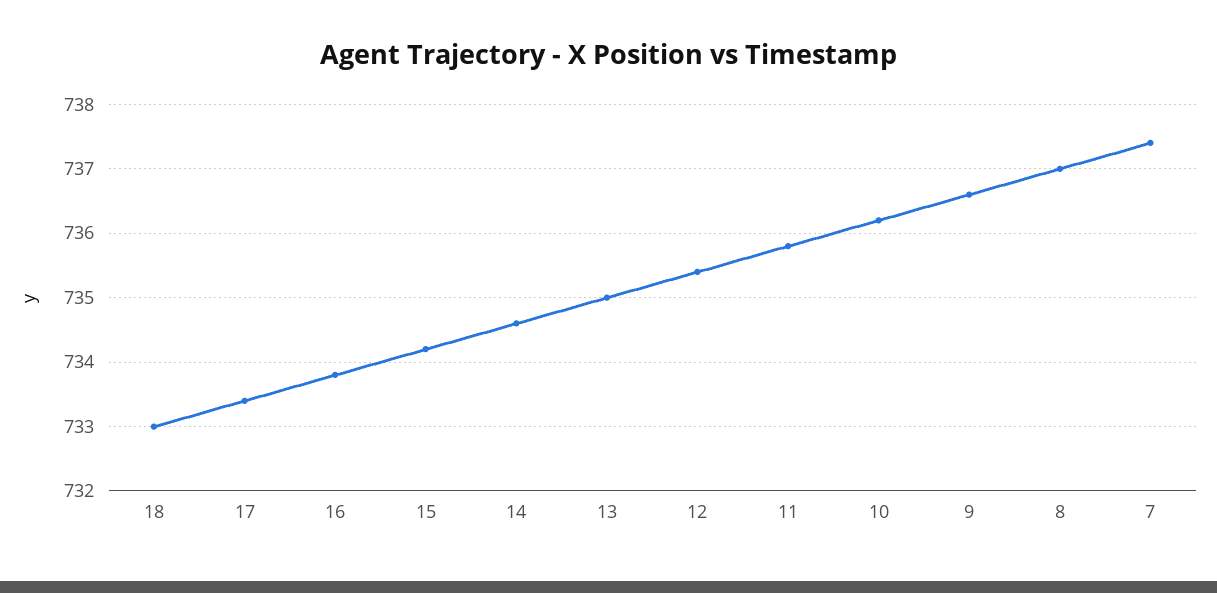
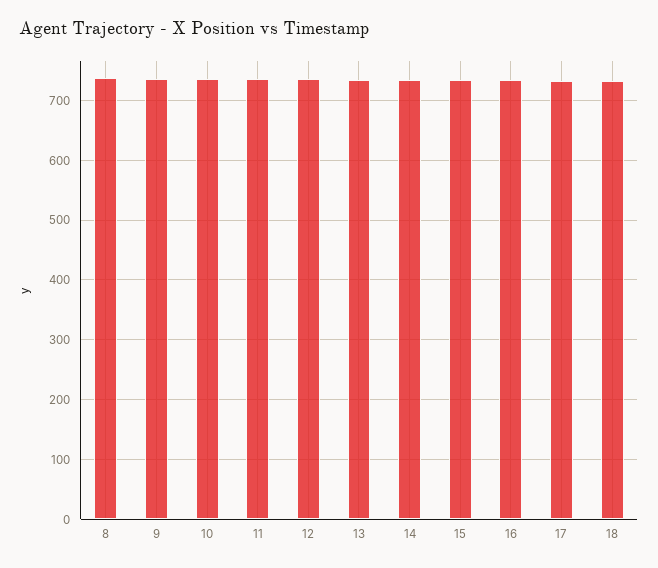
  {
    "18": 733,
    "17": 733.4,
    "16": 733.8,
    "15": 734.2,
    "14": 734.6,
    "13": 735,
    "12": 735.4,
    "11": 735.8,
    "10": 736.2,
    "9": 736.6,
-   "8": 737,
+   "8": 737
-   "7": 737.4
  }

